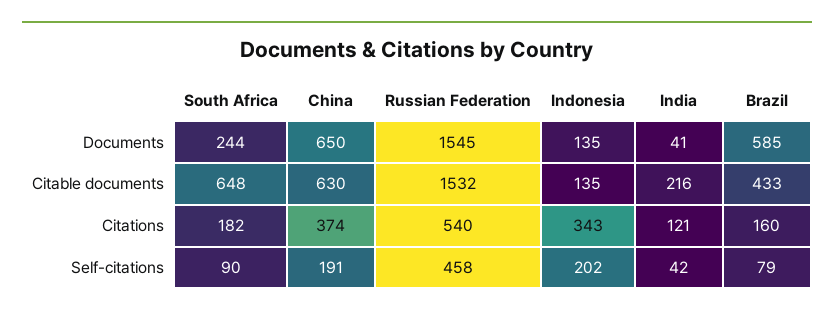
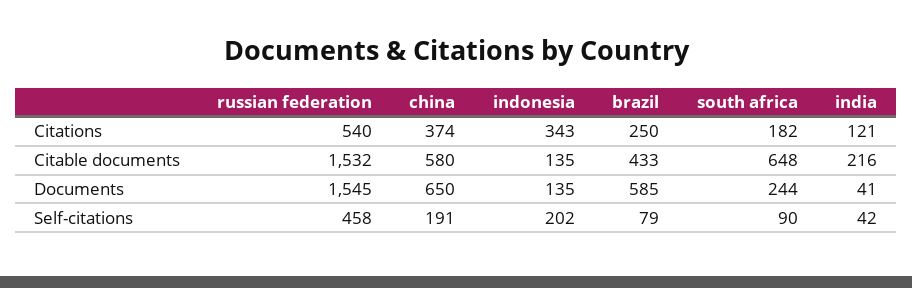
  {
    "South Africa": {
      "Documents": 244,
      "Citable documents": 648,
      "Citations": 182,
      "Self-citations": 90
    },
    "China": {
      "Documents": 650,
-     "Citable documents": 630,
+     "Citable documents": 580,
      "Citations": 374,
      "Self-citations": 191
    },
    "Russian Federation": {
      "Documents": 1545,
      "Citable documents": 1532,
      "Citations": 540,
      "Self-citations": 458
    },
    "Indonesia": {
      "Documents": 135,
      "Citable documents": 135,
      "Citations": 343,
      "Self-citations": 202
    },
    "India": {
      "Documents": 41,
      "Citable documents": 216,
      "Citations": 121,
      "Self-citations": 42
    },
    "Brazil": {
      "Documents": 585,
      "Citable documents": 433,
-     "Citations": 160,
+     "Citations": 250,
      "Self-citations": 79
    }
  }

